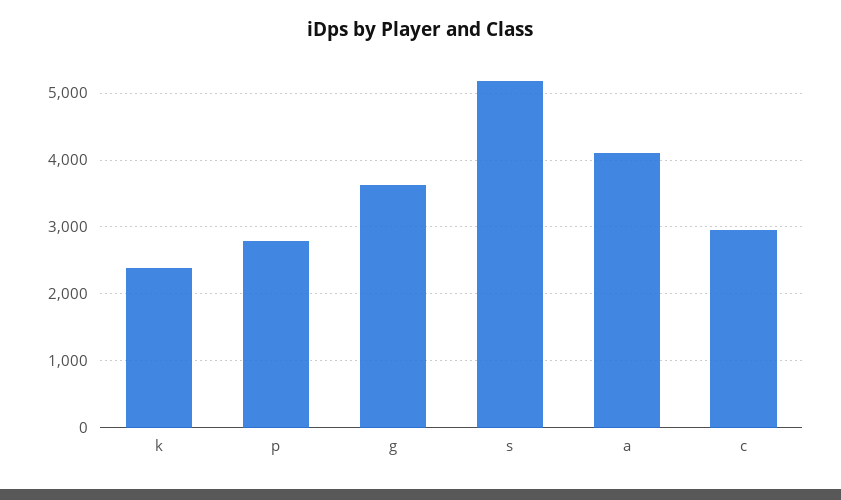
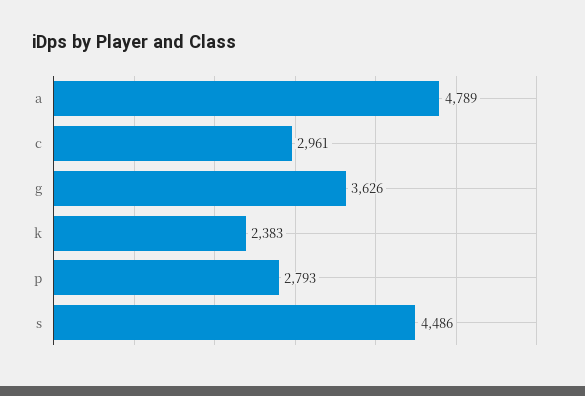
  {
    "k": 2383,
    "p": 2793,
    "g": 3626,
-   "s": 5200,
+   "s": 4486,
-   "a": 4100,
+   "a": 4789,
    "c": 2961
  }

